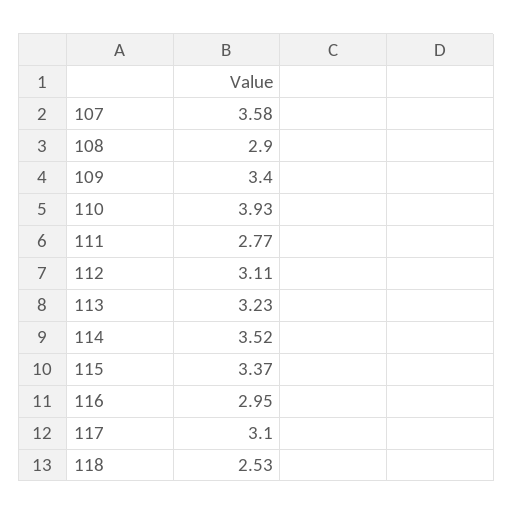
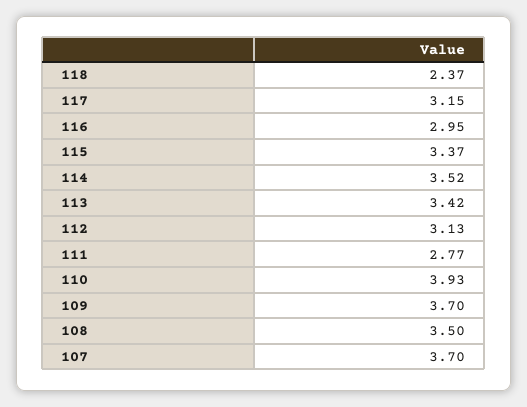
  {
-   "107": 3.58,
+   "107": 3.7,
-   "108": 2.9,
+   "108": 3.5,
-   "109": 3.4,
+   "109": 3.7,
    "110": 3.93,
    "111": 2.77,
-   "112": 3.11,
+   "112": 3.13,
-   "113": 3.23,
+   "113": 3.42,
    "114": 3.52,
    "115": 3.37,
    "116": 2.95,
-   "117": 3.1,
+   "117": 3.15,
-   "118": 2.53
+   "118": 2.37
  }

